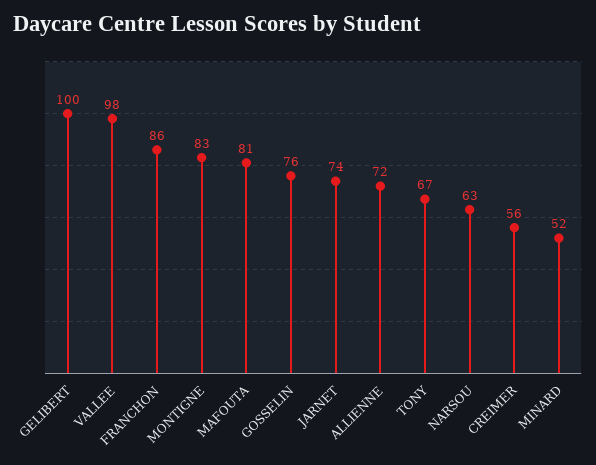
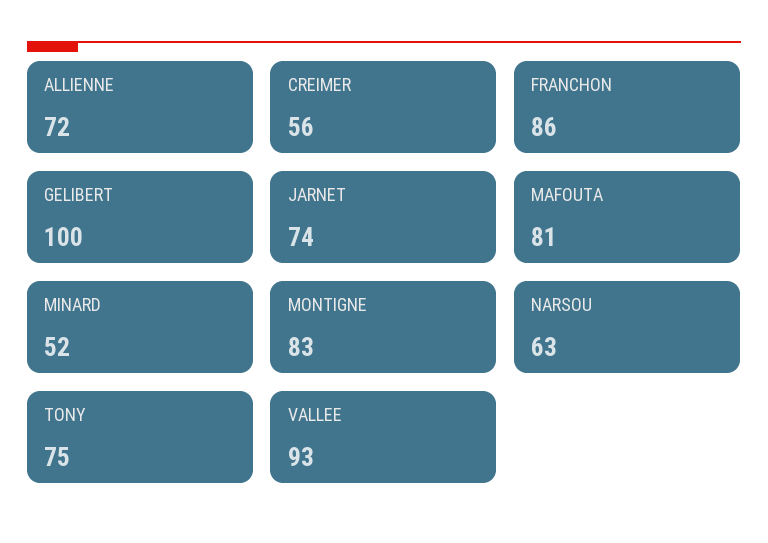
  {
    "GELIBERT": 100,
-   "VALLEE": 98,
+   "VALLEE": 93,
    "FRANCHON": 86,
    "MONTIGNE": 83,
    "MAFOUTA": 81,
-   "GOSSELIN": 76,
    "JARNET": 74,
    "ALLIENNE": 72,
-   "TONY": 67,
+   "TONY": 75,
    "NARSOU": 63,
    "CREIMER": 56,
    "MINARD": 52
  }

